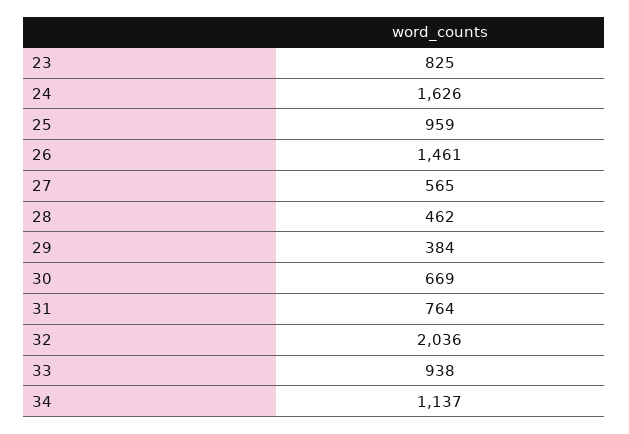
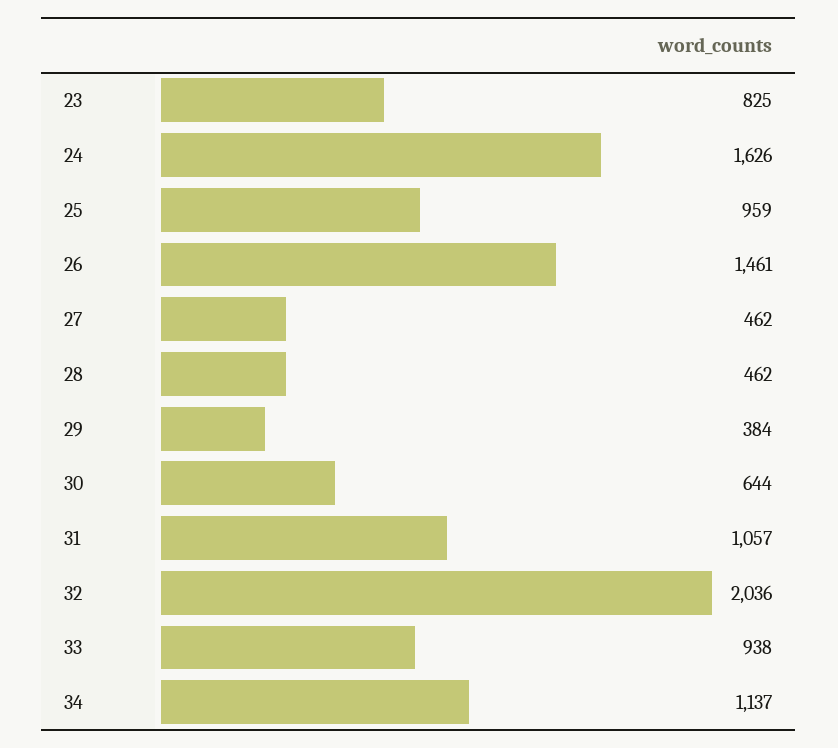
  {
    "23": 825,
    "24": 1626,
    "25": 959,
    "26": 1461,
-   "27": 565,
+   "27": 462,
    "28": 462,
    "29": 384,
-   "30": 669,
+   "30": 644,
-   "31": 764,
+   "31": 1057,
    "32": 2036,
    "33": 938,
    "34": 1137
  }

